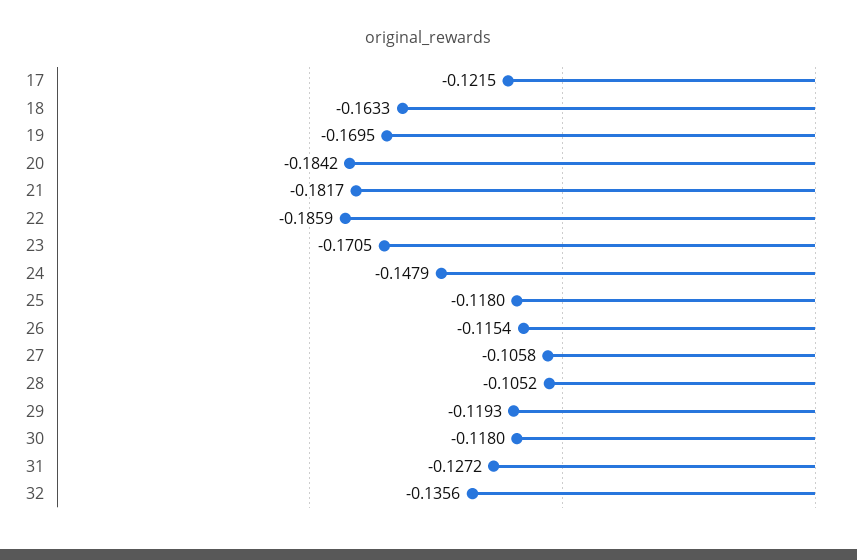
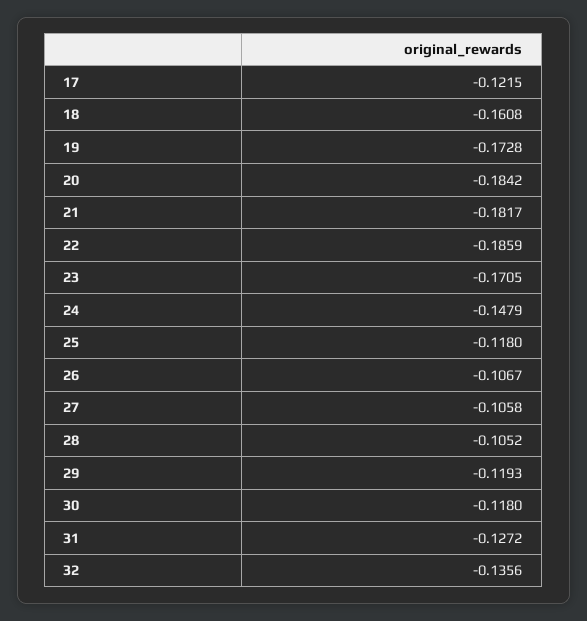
  {
    "17": -0.1215,
-   "18": -0.1633,
+   "18": -0.1608,
-   "19": -0.1695,
+   "19": -0.1728,
    "20": -0.1842,
    "21": -0.1817,
    "22": -0.1859,
    "23": -0.1705,
    "24": -0.1479,
    "25": -0.118,
-   "26": -0.1154,
+   "26": -0.1067,
    "27": -0.1058,
    "28": -0.1052,
    "29": -0.1193,
    "30": -0.118,
    "31": -0.1272,
    "32": -0.1356
  }

